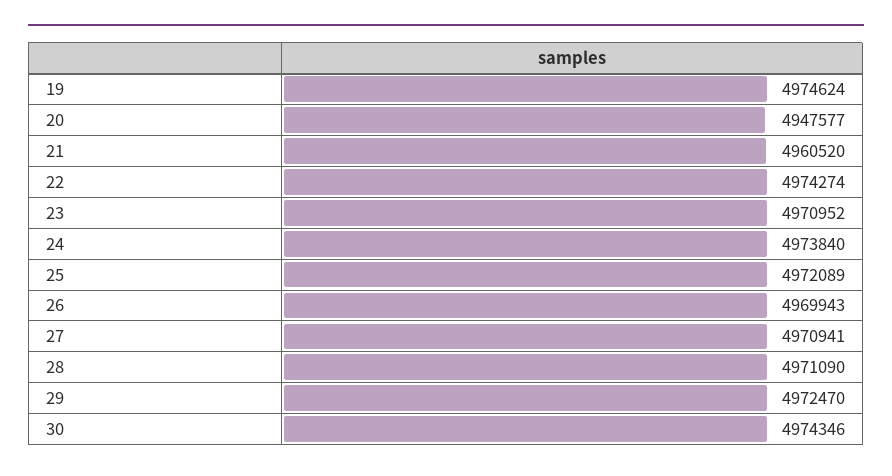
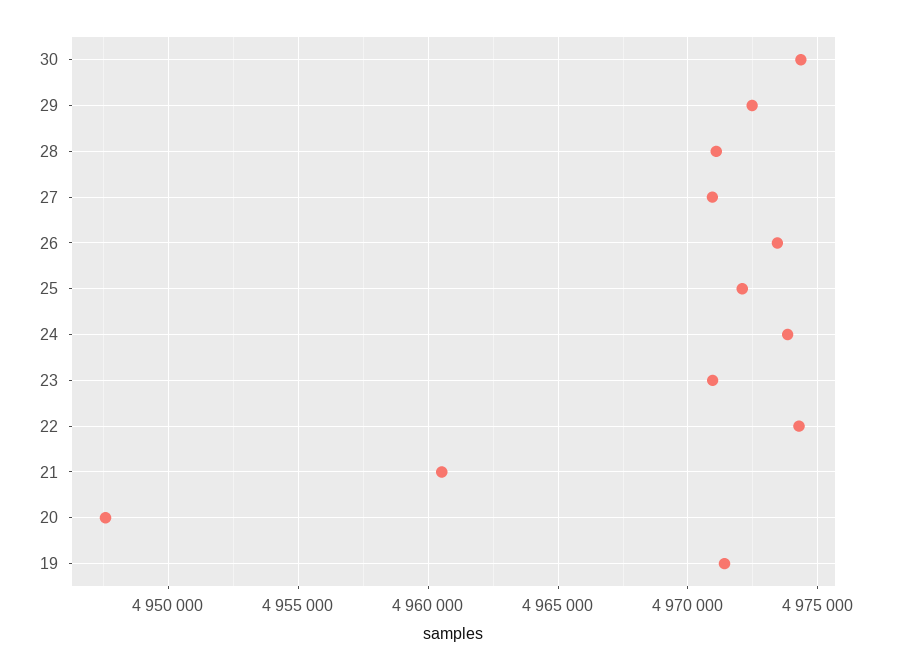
  {
-   "19": 4974624,
+   "19": 4971500,
    "20": 4947577,
    "21": 4960520,
    "22": 4974274,
    "23": 4970952,
    "24": 4973840,
    "25": 4972089,
-   "26": 4969943,
+   "26": 4973500,
    "27": 4970941,
    "28": 4971090,
    "29": 4972470,
    "30": 4974346
  }

